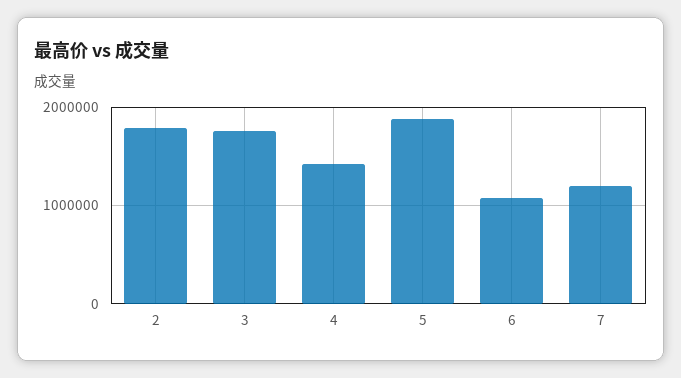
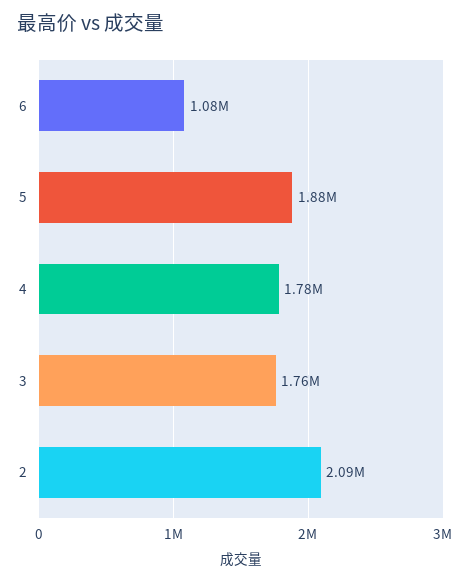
  {
-   "2": 1800000,
+   "2": 2090000,
    "3": 1760000,
-   "4": 1400000,
+   "4": 1780000,
    "5": 1880000,
-   "6": 1080000,
+   "6": 1080000
-   "7": 1200000
  }

